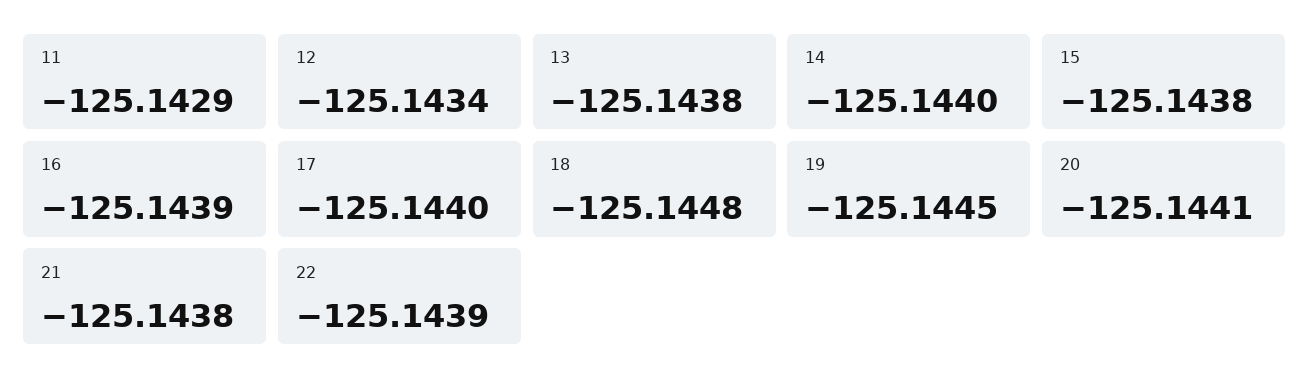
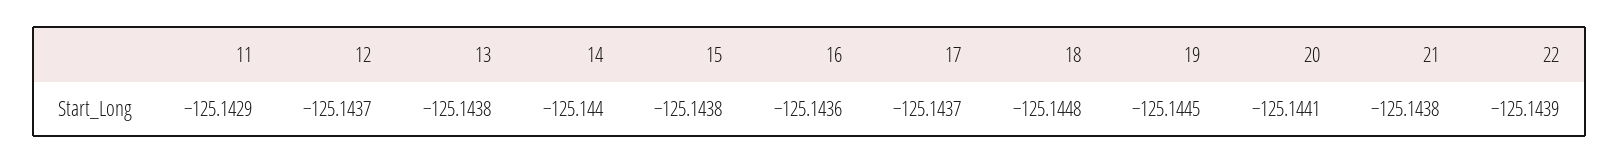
  {
    "11": -125.1429,
-   "12": -125.1434,
+   "12": -125.1437,
    "13": -125.1438,
    "14": -125.144,
    "15": -125.1438,
-   "16": -125.1439,
+   "16": -125.1436,
-   "17": -125.144,
+   "17": -125.1437,
    "18": -125.1448,
    "19": -125.1445,
    "20": -125.1441,
    "21": -125.1438,
    "22": -125.1439
  }

